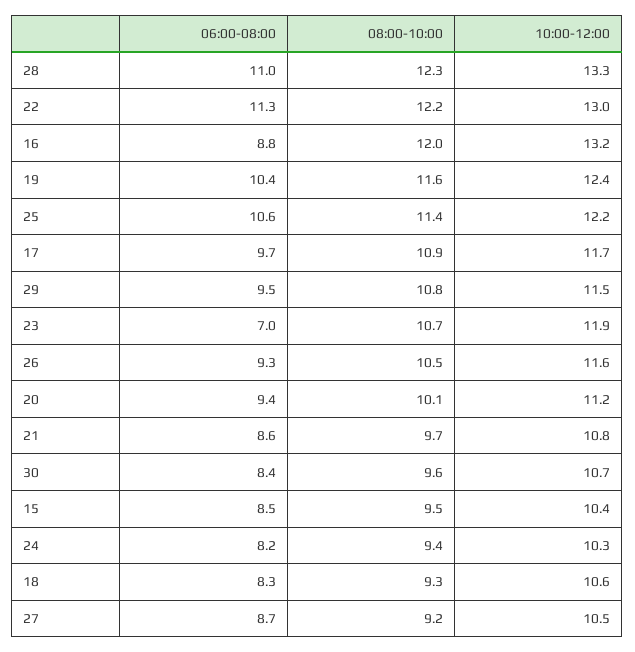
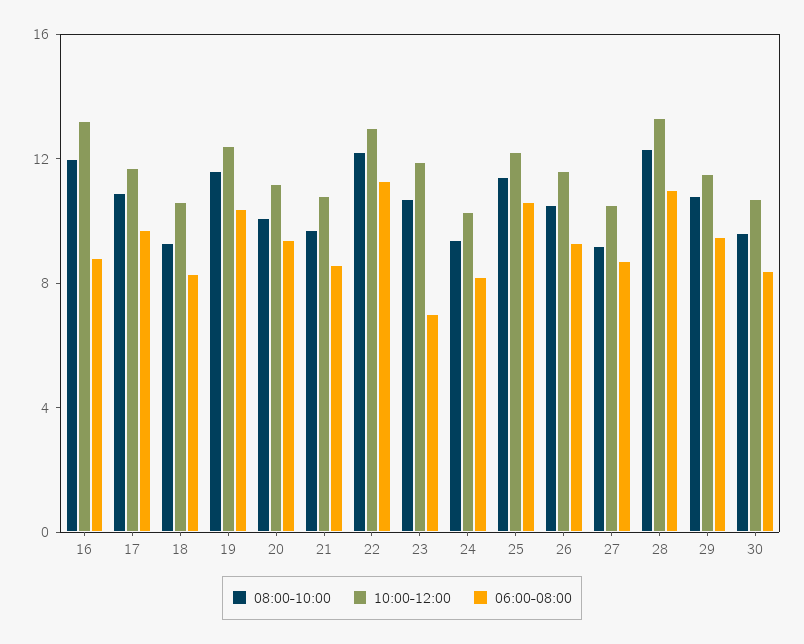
  {
    "06:00-08:00": {
      "28": 11,
      "22": 11.3,
      "16": 8.8,
      "19": 10.4,
      "25": 10.6,
      "17": 9.7,
      "29": 9.5,
      "23": 7,
      "26": 9.3,
      "20": 9.4,
      "21": 8.6,
      "30": 8.4,
-     "15": 8.5,
      "24": 8.2,
      "18": 8.3,
      "27": 8.7
    },
    "08:00-10:00": {
      "28": 12.3,
      "22": 12.2,
      "16": 12,
      "19": 11.6,
      "25": 11.4,
      "17": 10.9,
      "29": 10.8,
      "23": 10.7,
      "26": 10.5,
      "20": 10.1,
      "21": 9.7,
      "30": 9.6,
-     "15": 9.5,
      "24": 9.4,
      "18": 9.3,
      "27": 9.2
    },
    "10:00-12:00": {
      "28": 13.3,
      "22": 13,
      "16": 13.2,
      "19": 12.4,
      "25": 12.2,
      "17": 11.7,
      "29": 11.5,
      "23": 11.9,
      "26": 11.6,
      "20": 11.2,
      "21": 10.8,
      "30": 10.7,
-     "15": 10.4,
      "24": 10.3,
      "18": 10.6,
      "27": 10.5
    }
  }

